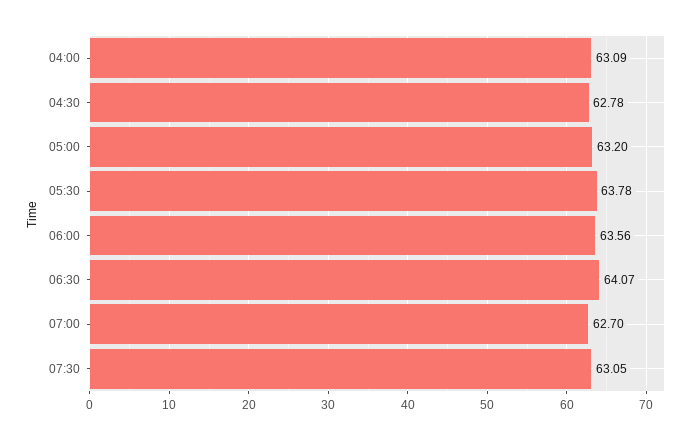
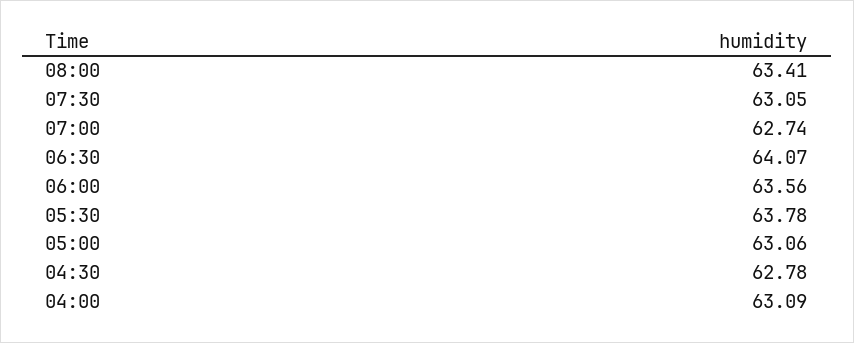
  {
    "04:00": 63.09,
    "04:30": 62.78,
-   "05:00": 63.2,
+   "05:00": 63.06,
    "05:30": 63.78,
    "06:00": 63.56,
    "06:30": 64.07,
-   "07:00": 62.7,
+   "07:00": 62.74,
-   "07:30": 63.05
+   "07:30": 63.05,
+   "08:00": 63.41
  }

